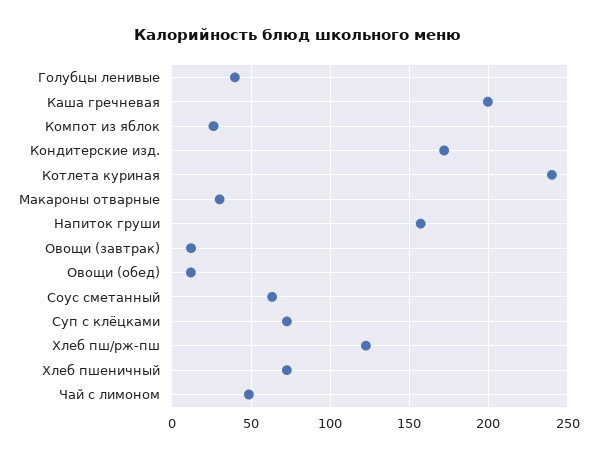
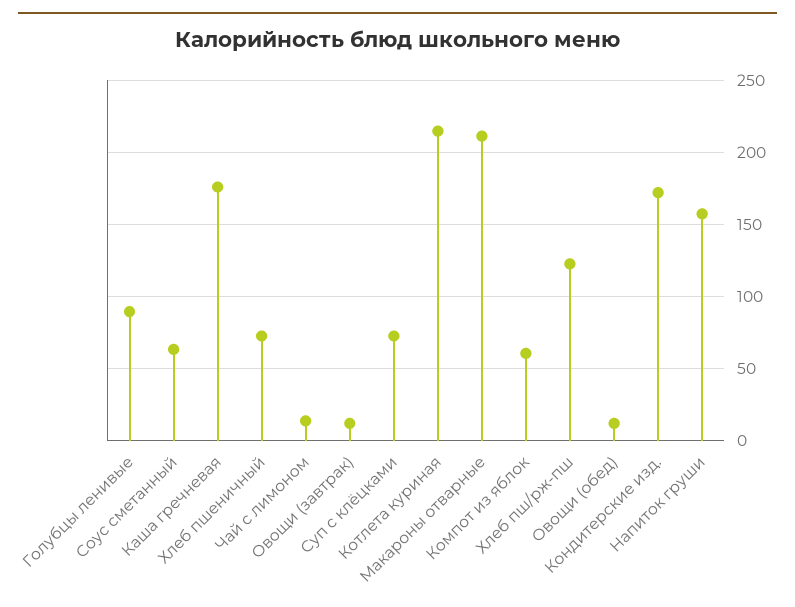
  {
-   "Голубцы ленивые": 40,
+   "Голубцы ленивые": 90,
-   "Каша гречневая": 200,
+   "Каша гречневая": 175,
-   "Компот из яблок": 25,
+   "Компот из яблок": 60,
    "Кондитерские изд.": 170,
-   "Котлета куриная": 240,
+   "Котлета куриная": 215,
-   "Макароны отварные": 30,
+   "Макароны отварные": 210,
    "Напиток груши": 155,
    "Овощи (завтрак)": 10,
    "Овощи (обед)": 10,
    "Соус сметанный": 65,
    "Суп с клёцками": 75,
    "Хлеб пш/рж-пш": 125,
    "Хлеб пшеничный": 75,
-   "Чай с лимоном": 50
+   "Чай с лимоном": 15
  }

